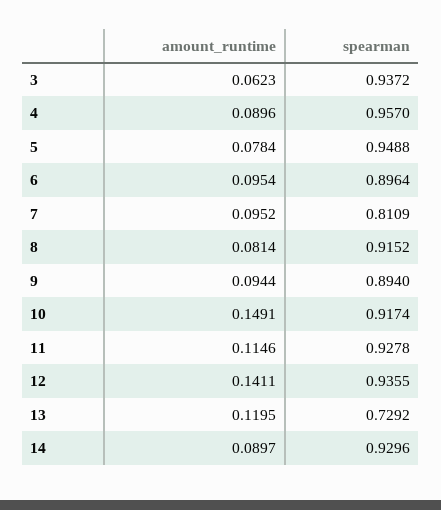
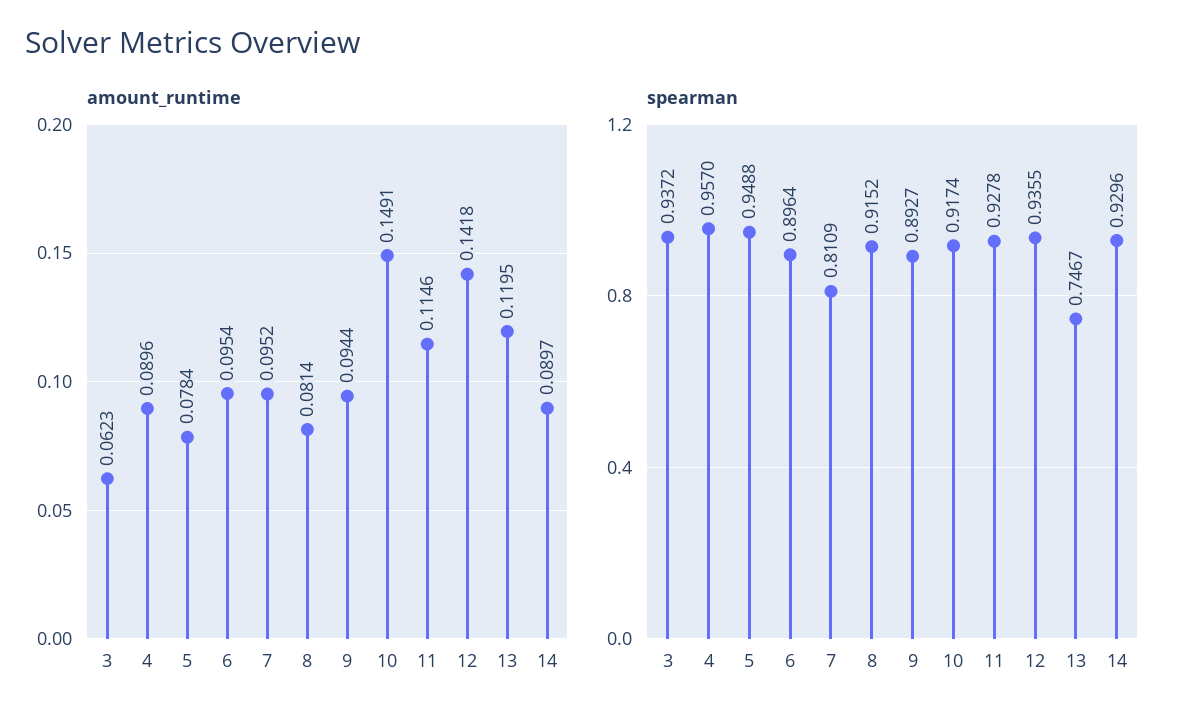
  {
    "amount_runtime": {
      "3": 0.0623,
      "4": 0.0896,
      "5": 0.0784,
      "6": 0.0954,
      "7": 0.0952,
      "8": 0.0814,
      "9": 0.0944,
      "10": 0.1491,
      "11": 0.1146,
-     "12": 0.1411,
+     "12": 0.1418,
      "13": 0.1195,
      "14": 0.0897
    },
    "spearman": {
      "3": 0.9372,
      "4": 0.957,
      "5": 0.9488,
      "6": 0.8964,
      "7": 0.8109,
      "8": 0.9152,
-     "9": 0.894,
+     "9": 0.8927,
      "10": 0.9174,
      "11": 0.9278,
      "12": 0.9355,
-     "13": 0.7292,
+     "13": 0.7467,
      "14": 0.9296
    }
  }

